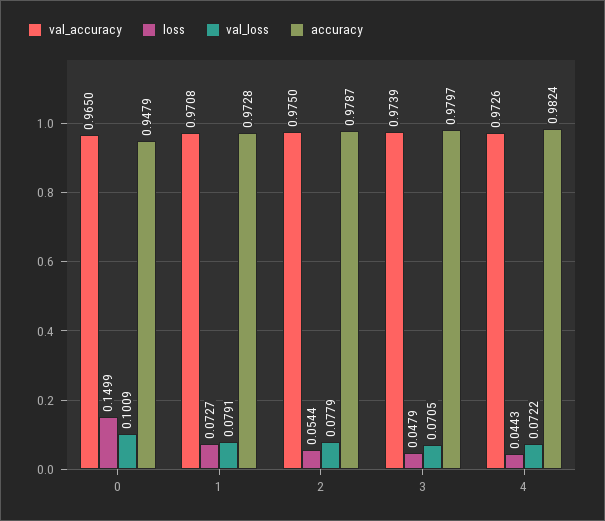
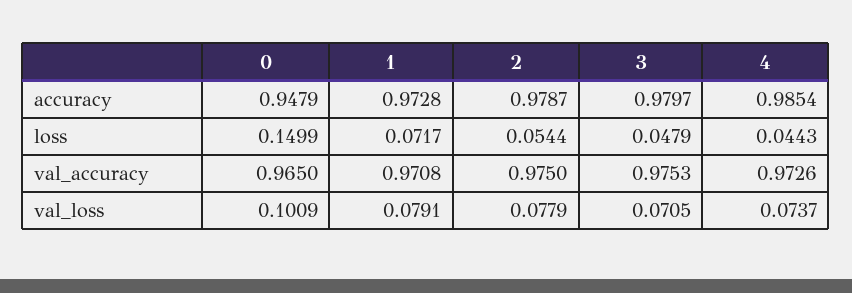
  {
    "val_accuracy": {
      "0": 0.965,
      "1": 0.9708,
      "2": 0.975,
-     "3": 0.9739,
+     "3": 0.9753,
      "4": 0.9726
    },
    "loss": {
      "0": 0.1499,
-     "1": 0.0727,
+     "1": 0.0717,
      "2": 0.0544,
      "3": 0.0479,
      "4": 0.0443
    },
    "val_loss": {
      "0": 0.1009,
      "1": 0.0791,
      "2": 0.0779,
      "3": 0.0705,
-     "4": 0.0722
+     "4": 0.0737
    },
    "accuracy": {
      "0": 0.9479,
      "1": 0.9728,
      "2": 0.9787,
      "3": 0.9797,
-     "4": 0.9824
+     "4": 0.9854
    }
  }

